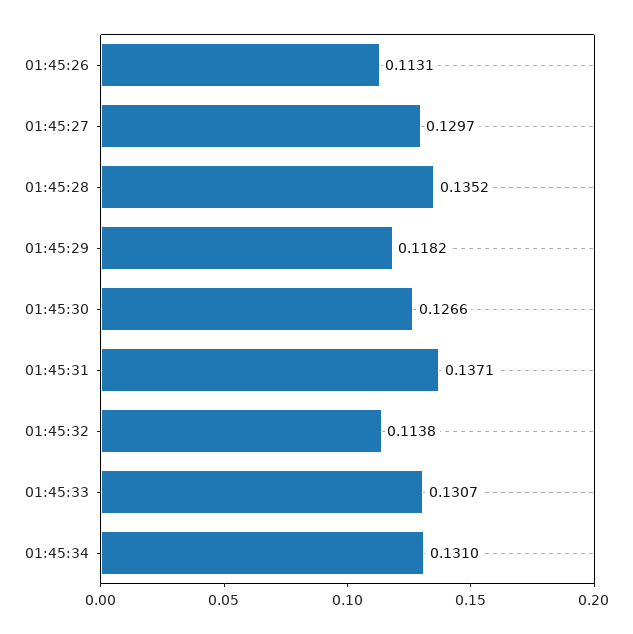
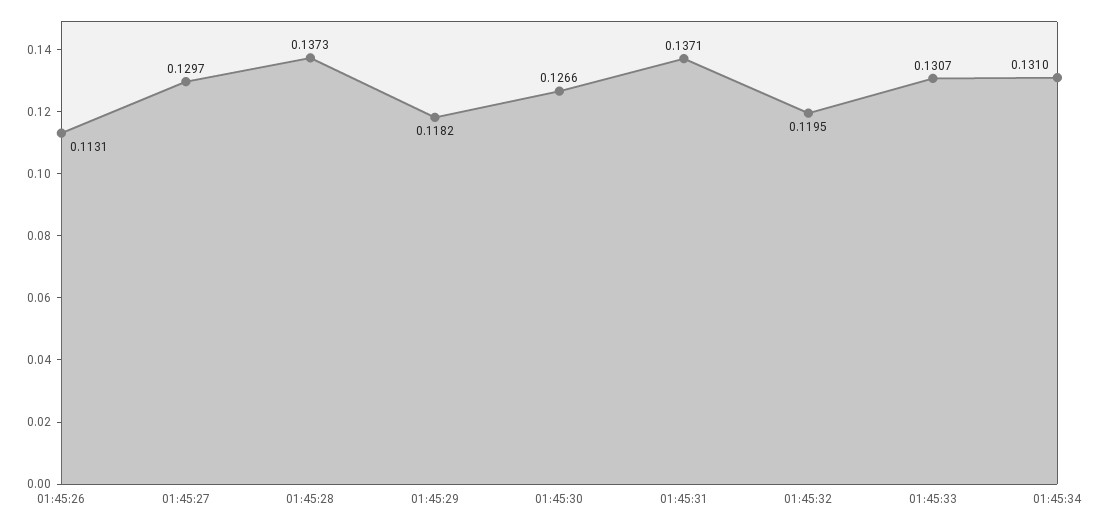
  {
    "01:45:26": 0.1131,
    "01:45:27": 0.1297,
-   "01:45:28": 0.1352,
+   "01:45:28": 0.1373,
    "01:45:29": 0.1182,
    "01:45:30": 0.1266,
    "01:45:31": 0.1371,
-   "01:45:32": 0.1138,
+   "01:45:32": 0.1195,
    "01:45:33": 0.1307,
    "01:45:34": 0.131
  }

